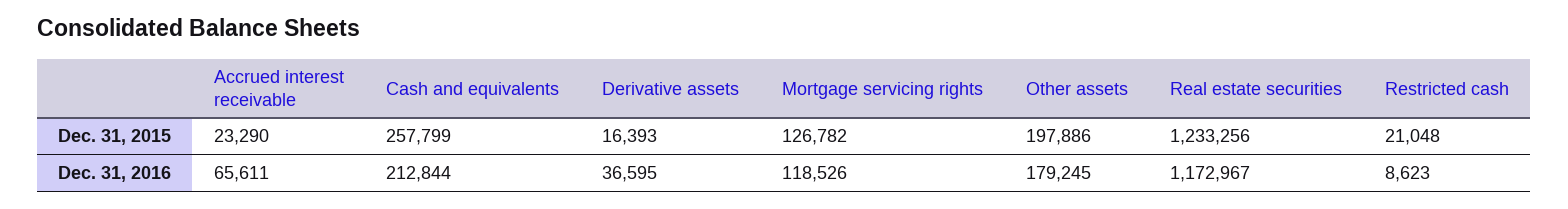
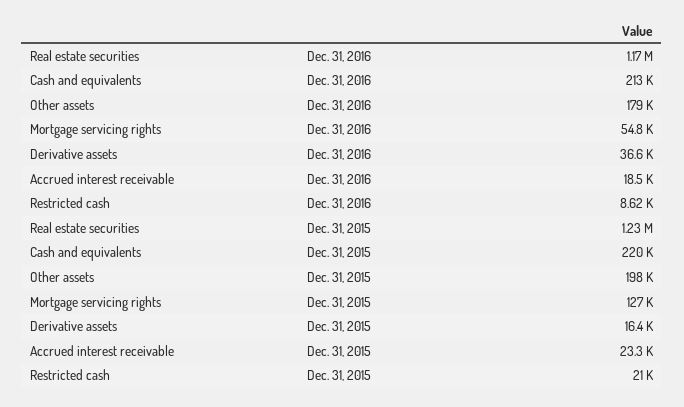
  {
    "Accrued interest receivable": {
      "Dec. 31, 2015": 23290,
-     "Dec. 31, 2016": 65611
+     "Dec. 31, 2016": 18500
    },
    "Cash and equivalents": {
-     "Dec. 31, 2015": 257799,
+     "Dec. 31, 2015": 220000,
      "Dec. 31, 2016": 212844
    },
    "Derivative assets": {
      "Dec. 31, 2015": 16393,
      "Dec. 31, 2016": 36595
    },
    "Mortgage servicing rights": {
      "Dec. 31, 2015": 126782,
-     "Dec. 31, 2016": 118526
+     "Dec. 31, 2016": 54800
    },
    "Other assets": {
      "Dec. 31, 2015": 197886,
      "Dec. 31, 2016": 179245
    },
    "Real estate securities": {
      "Dec. 31, 2015": 1233256,
      "Dec. 31, 2016": 1172967
    },
    "Restricted cash": {
      "Dec. 31, 2015": 21048,
      "Dec. 31, 2016": 8623
    }
  }

